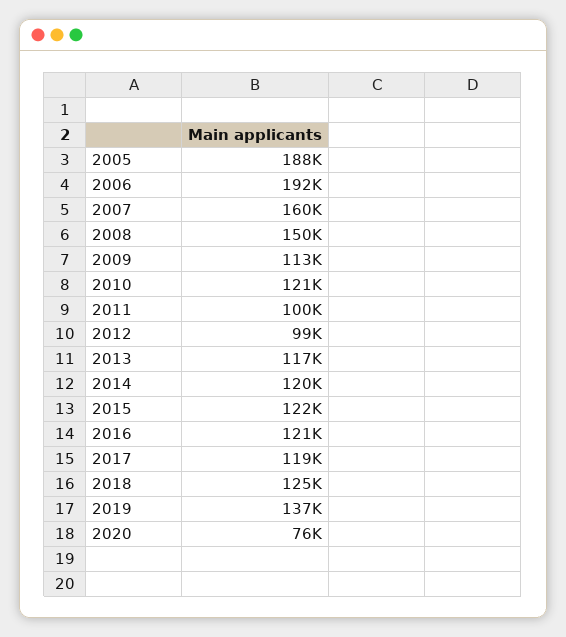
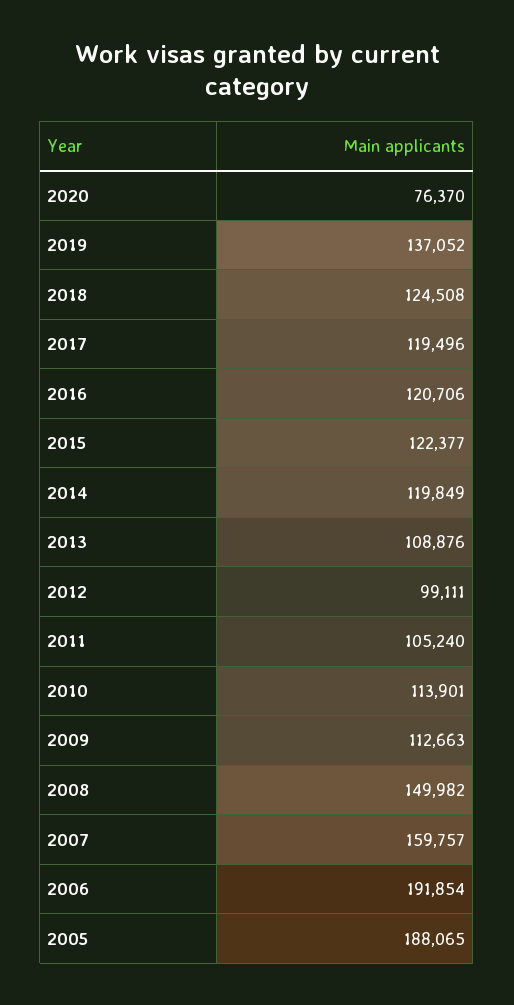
  {
    "2005": 188065,
    "2006": 191854,
    "2007": 159757,
    "2008": 149982,
    "2009": 112663,
-   "2010": 121000,
+   "2010": 113901,
-   "2011": 100000,
+   "2011": 105240,
    "2012": 99111,
-   "2013": 117000,
+   "2013": 108876,
    "2014": 119849,
    "2015": 122377,
    "2016": 120706,
    "2017": 119496,
    "2018": 124508,
    "2019": 137052,
    "2020": 76370
  }

